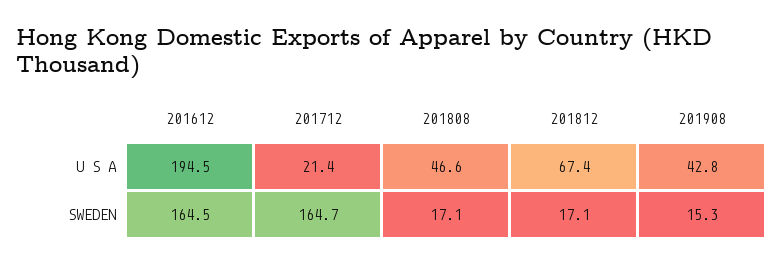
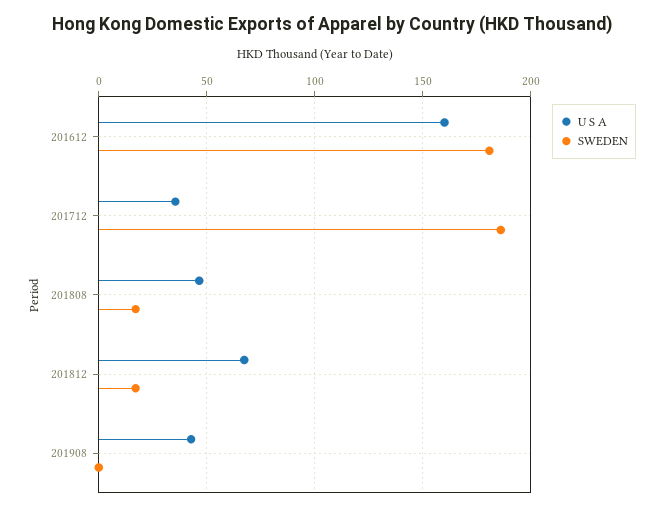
  {
    "U S A": {
-     "201612": 194.5,
+     "201612": 160,
-     "201712": 21.4,
+     "201712": 35,
      "201808": 46.6,
      "201812": 67.4,
      "201908": 42.8
    },
    "SWEDEN": {
-     "201612": 164.5,
+     "201612": 180,
-     "201712": 164.7,
+     "201712": 185,
      "201808": 17.1,
      "201812": 17.1,
-     "201908": 15.3
+     "201908": 0
    }
  }

